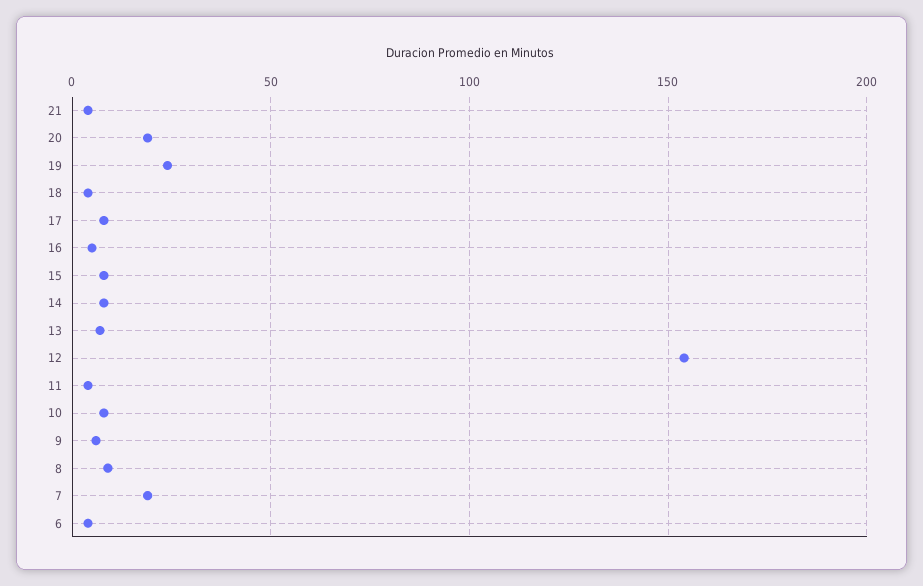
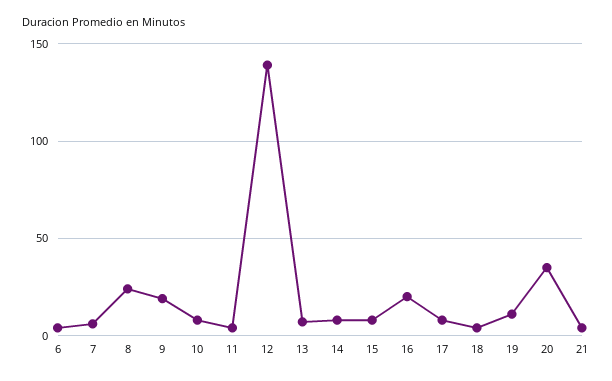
  {
    "21": 5,
-   "20": 20,
+   "20": 35,
-   "19": 25,
+   "19": 10,
    "18": 5,
    "17": 10,
-   "16": 5,
+   "16": 20,
    "15": 10,
    "14": 10,
    "13": 5,
-   "12": 155,
+   "12": 140,
    "11": 5,
    "10": 10,
-   "9": 5,
+   "9": 20,
-   "8": 10,
+   "8": 25,
-   "7": 20,
+   "7": 5,
    "6": 5
  }

